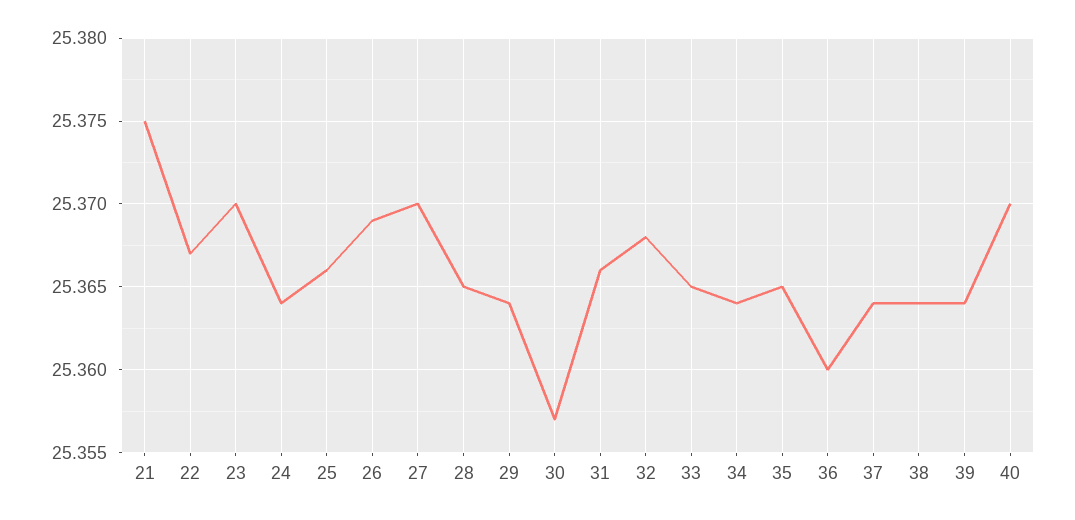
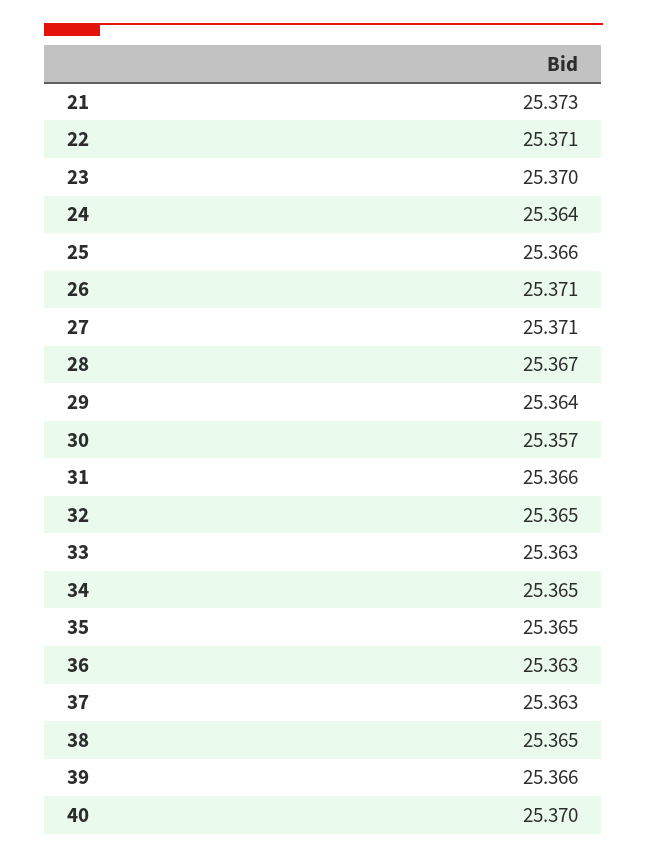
  {
-   "21": 25.375,
+   "21": 25.373,
-   "22": 25.367,
+   "22": 25.371,
    "23": 25.37,
    "24": 25.364,
    "25": 25.366,
-   "26": 25.369,
+   "26": 25.371,
-   "27": 25.37,
+   "27": 25.371,
-   "28": 25.365,
+   "28": 25.367,
    "29": 25.364,
    "30": 25.357,
    "31": 25.366,
-   "32": 25.368,
+   "32": 25.365,
-   "33": 25.365,
+   "33": 25.363,
-   "34": 25.364,
+   "34": 25.365,
    "35": 25.365,
-   "36": 25.36,
+   "36": 25.363,
-   "37": 25.364,
+   "37": 25.363,
-   "38": 25.364,
+   "38": 25.365,
-   "39": 25.364,
+   "39": 25.366,
    "40": 25.37
  }

